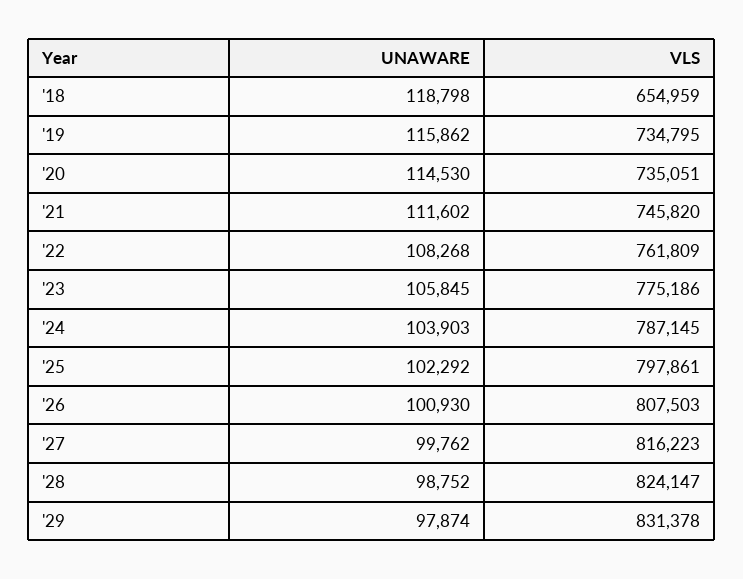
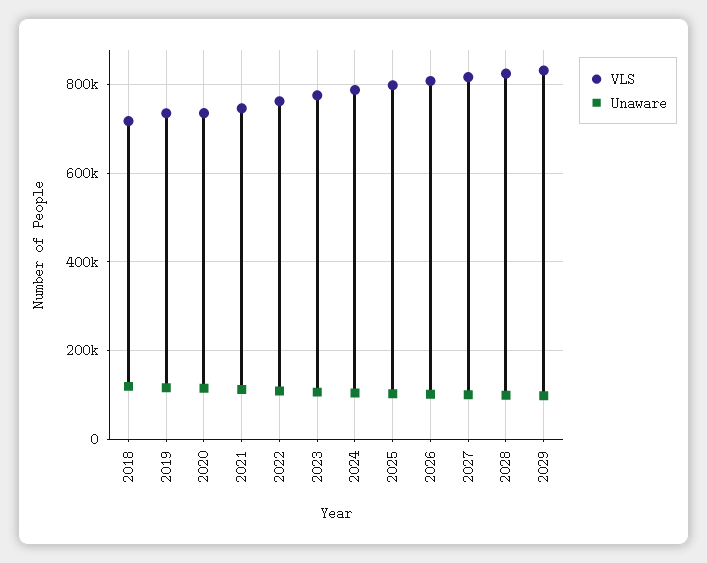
  {
    "UNAWARE": {
      "'18": 118798,
      "'19": 115862,
      "'20": 114530,
      "'21": 111602,
      "'22": 108268,
      "'23": 105845,
      "'24": 103903,
      "'25": 102292,
      "'26": 100930,
      "'27": 99762,
      "'28": 98752,
      "'29": 97874
    },
    "VLS": {
-     "'18": 654959,
+     "'18": 720000,
      "'19": 734795,
      "'20": 735051,
      "'21": 745820,
      "'22": 761809,
      "'23": 775186,
      "'24": 787145,
      "'25": 797861,
      "'26": 807503,
      "'27": 816223,
      "'28": 824147,
      "'29": 831378
    }
  }

